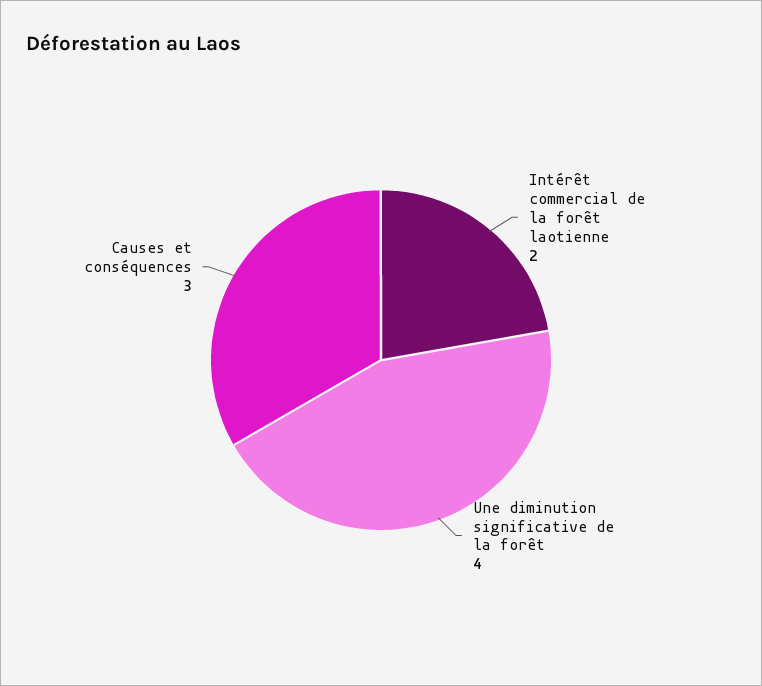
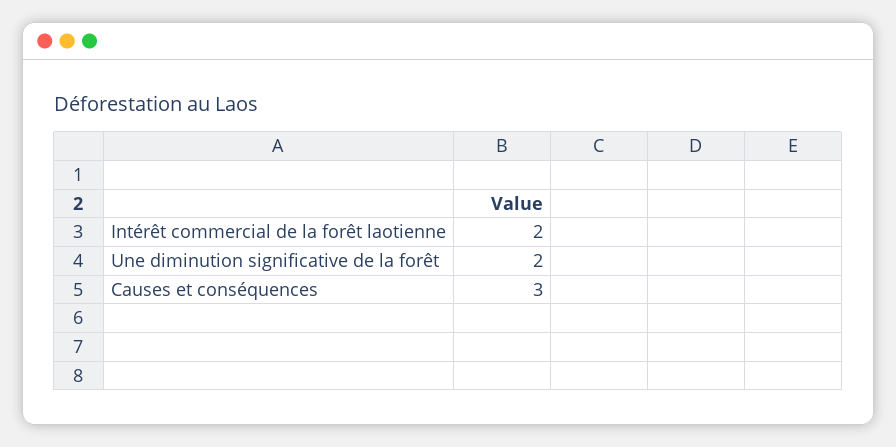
  {
    "Intérêt commercial de la forêt laotienne": 2,
-   "Une diminution significative de la forêt": 4,
+   "Une diminution significative de la forêt": 2,
    "Causes et conséquences": 3
  }

